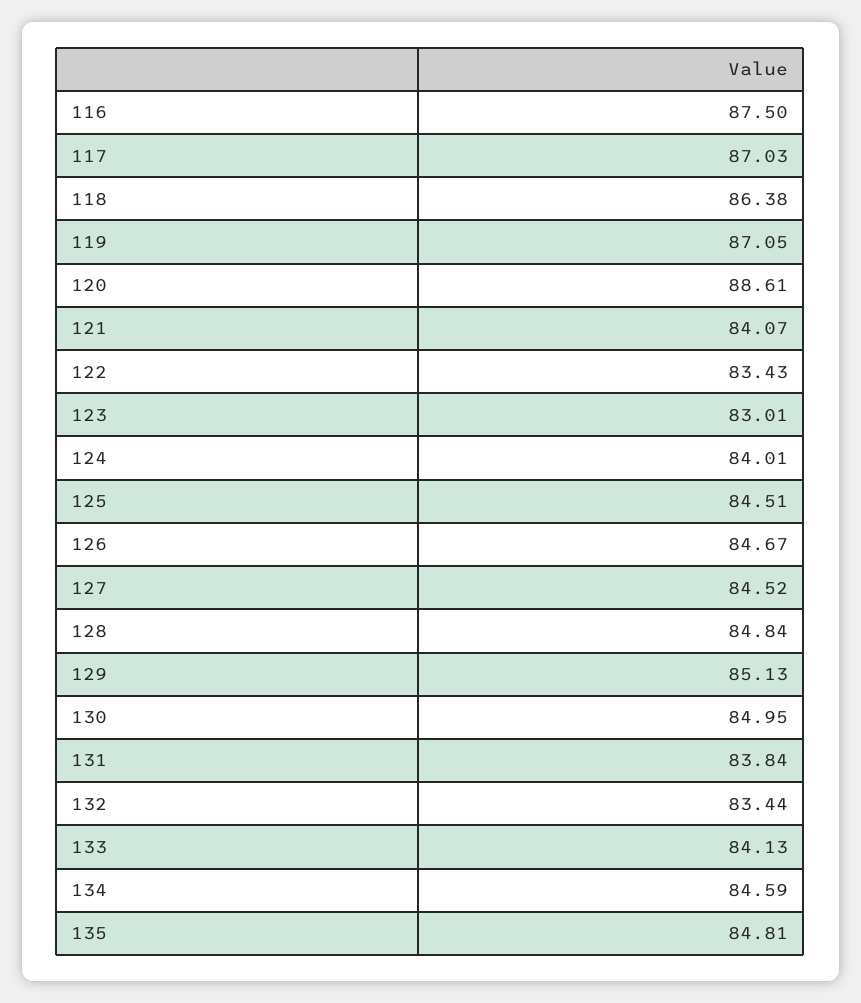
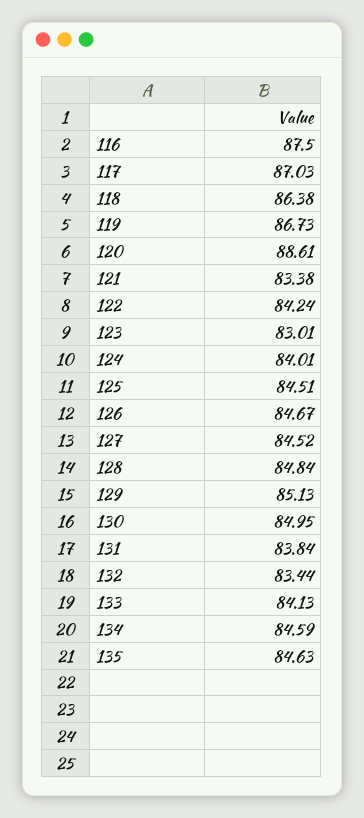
  {
    "116": 87.5,
    "117": 87.03,
    "118": 86.38,
-   "119": 87.05,
+   "119": 86.73,
    "120": 88.61,
-   "121": 84.07,
+   "121": 83.38,
-   "122": 83.43,
+   "122": 84.24,
    "123": 83.01,
    "124": 84.01,
    "125": 84.51,
    "126": 84.67,
    "127": 84.52,
    "128": 84.84,
    "129": 85.13,
    "130": 84.95,
    "131": 83.84,
    "132": 83.44,
    "133": 84.13,
    "134": 84.59,
-   "135": 84.81
+   "135": 84.63
  }

